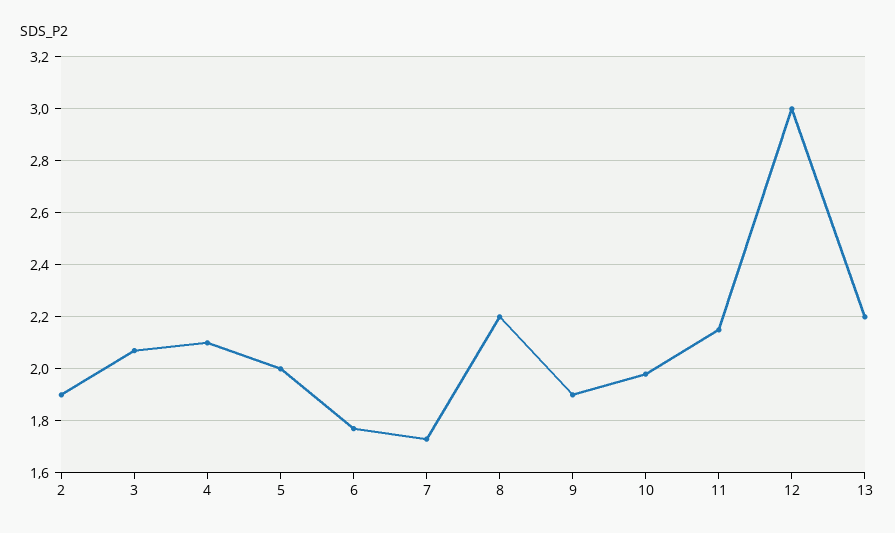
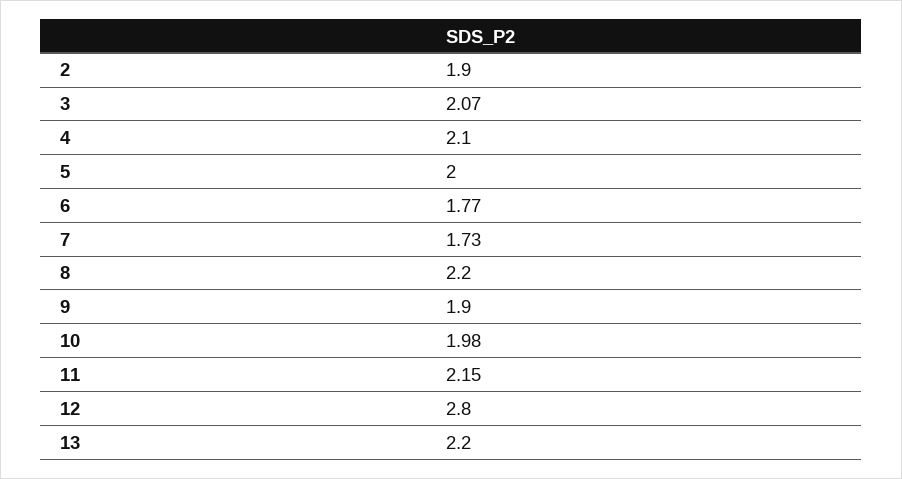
  {
    "2": 1.9,
    "3": 2.07,
    "4": 2.1,
    "5": 2,
    "6": 1.77,
    "7": 1.73,
    "8": 2.2,
    "9": 1.9,
    "10": 1.98,
    "11": 2.15,
-   "12": 3,
+   "12": 2.8,
    "13": 2.2
  }

